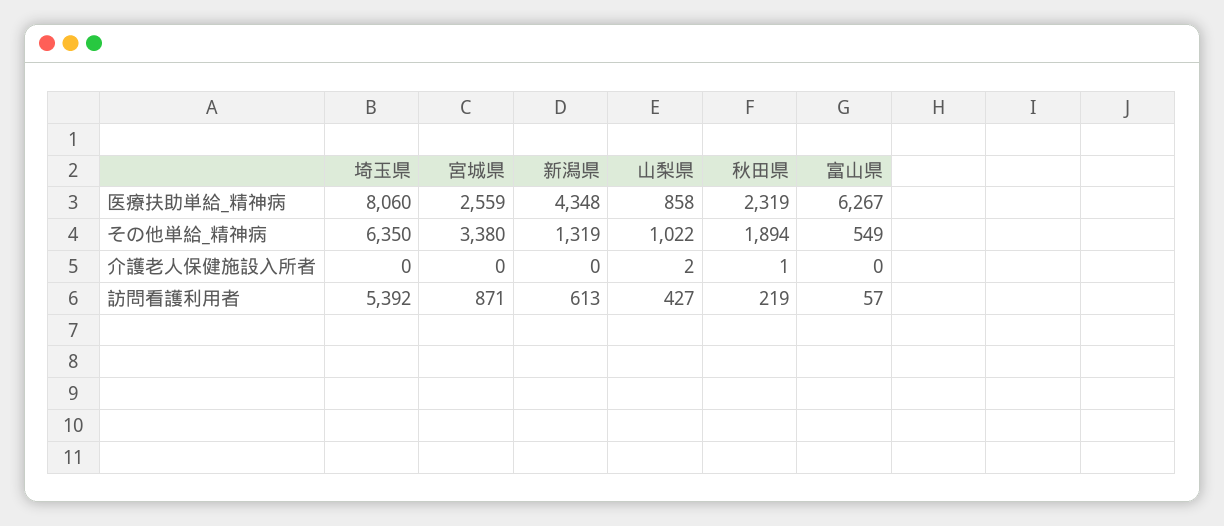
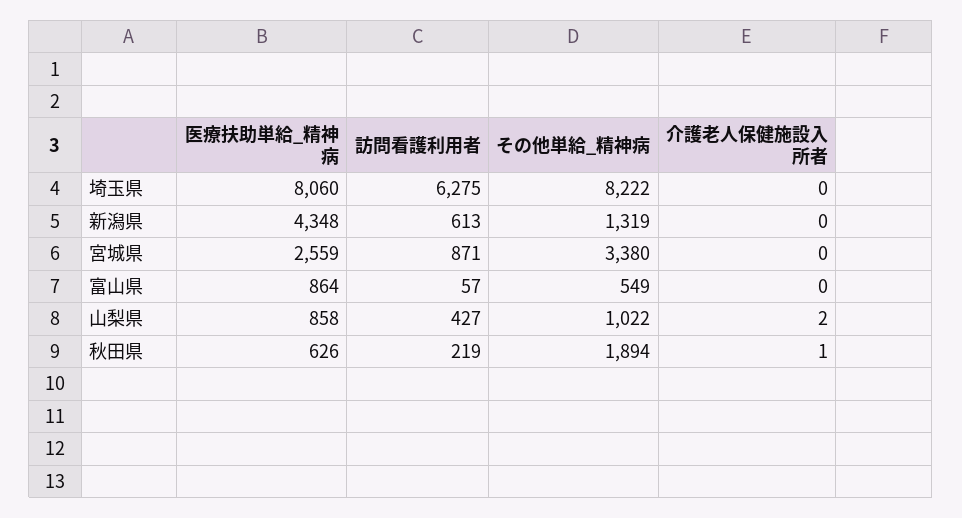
  {
    "埼玉県": {
      "医療扶助単給_精神病": 8060,
-     "その他単給_精神病": 6350,
+     "その他単給_精神病": 8222,
      "介護老人保健施設入所者": 0,
-     "訪問看護利用者": 5392
+     "訪問看護利用者": 6275
    },
    "宮城県": {
      "医療扶助単給_精神病": 2559,
      "その他単給_精神病": 3380,
      "介護老人保健施設入所者": 0,
      "訪問看護利用者": 871
    },
    "新潟県": {
      "医療扶助単給_精神病": 4348,
      "その他単給_精神病": 1319,
      "介護老人保健施設入所者": 0,
      "訪問看護利用者": 613
    },
    "山梨県": {
      "医療扶助単給_精神病": 858,
      "その他単給_精神病": 1022,
      "介護老人保健施設入所者": 2,
      "訪問看護利用者": 427
    },
    "秋田県": {
-     "医療扶助単給_精神病": 2319,
+     "医療扶助単給_精神病": 626,
      "その他単給_精神病": 1894,
      "介護老人保健施設入所者": 1,
      "訪問看護利用者": 219
    },
    "富山県": {
-     "医療扶助単給_精神病": 6267,
+     "医療扶助単給_精神病": 864,
      "その他単給_精神病": 549,
      "介護老人保健施設入所者": 0,
      "訪問看護利用者": 57
    }
  }

